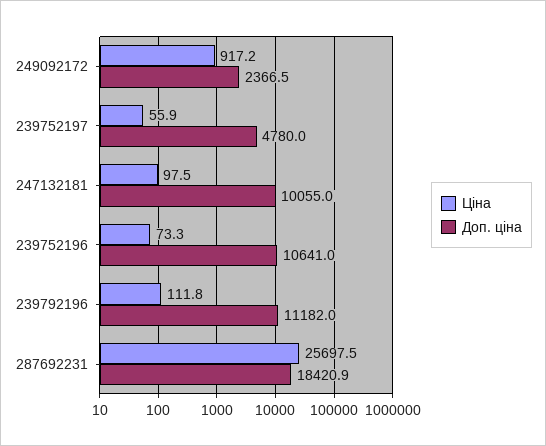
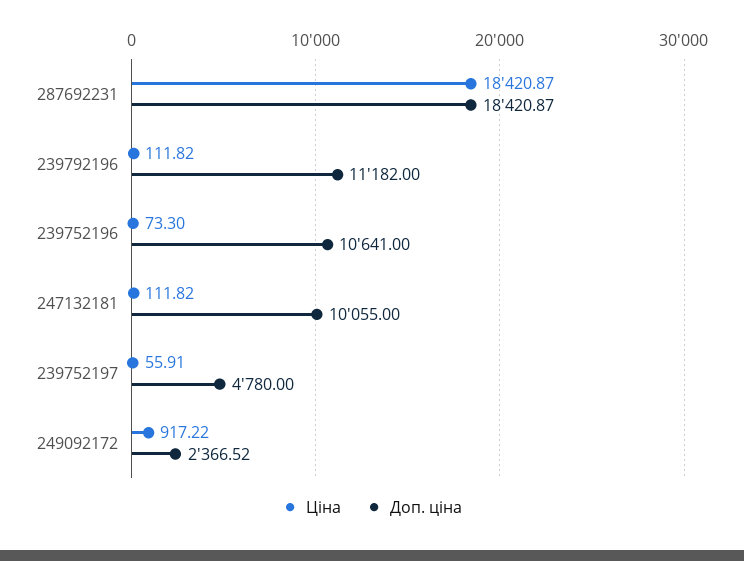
  {
    "Ціна": {
      "249092172": 917.22,
      "239752197": 55.91,
-     "247132181": 97.5,
+     "247132181": 111.82,
      "239752196": 73.3,
      "239792196": 111.82,
-     "287692231": 25697.5
+     "287692231": 18420.87
    },
    "Доп. ціна": {
      "249092172": 2366.52,
      "239752197": 4780,
      "247132181": 10055,
      "239752196": 10641,
      "239792196": 11182,
      "287692231": 18420.87
    }
  }

